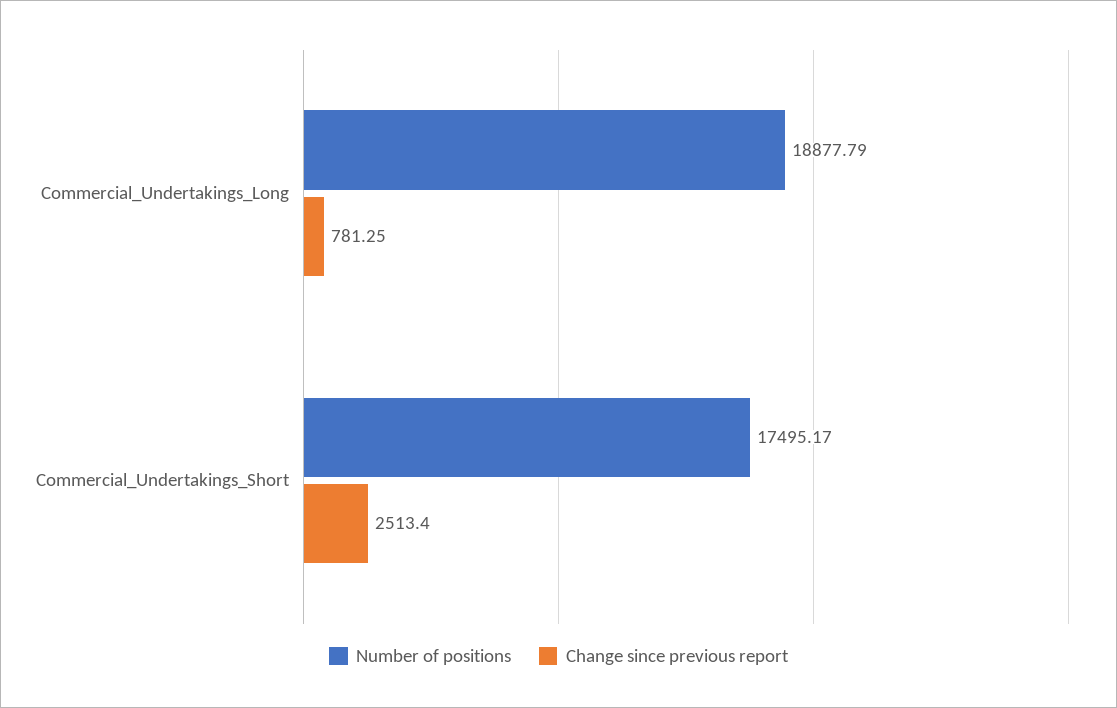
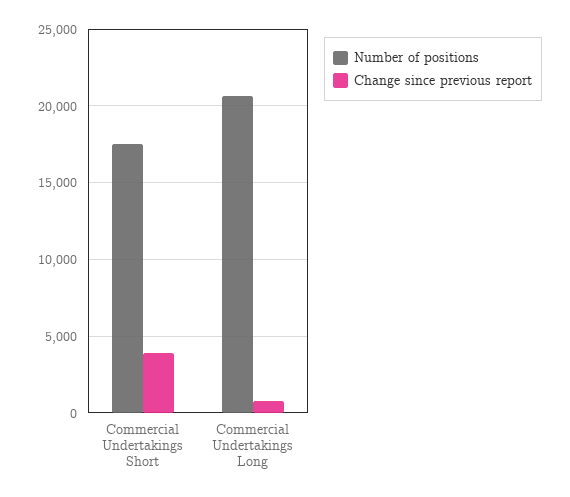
  {
    "Number of positions": {
-     "Commercial_Undertakings_Long": 18877.79,
+     "Commercial_Undertakings_Long": 20500,
      "Commercial_Undertakings_Short": 17495.17
    },
    "Change since previous report": {
      "Commercial_Undertakings_Long": 781.25,
-     "Commercial_Undertakings_Short": 2513.4
+     "Commercial_Undertakings_Short": 4000
    }
  }

